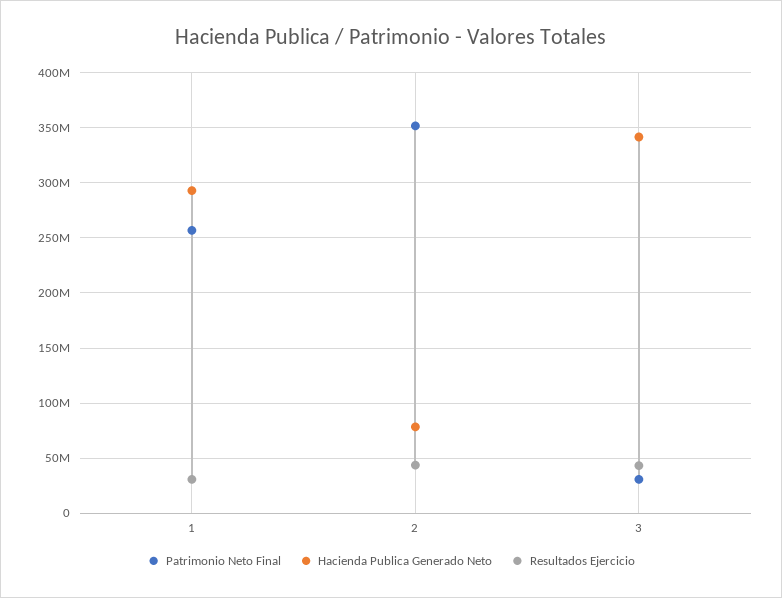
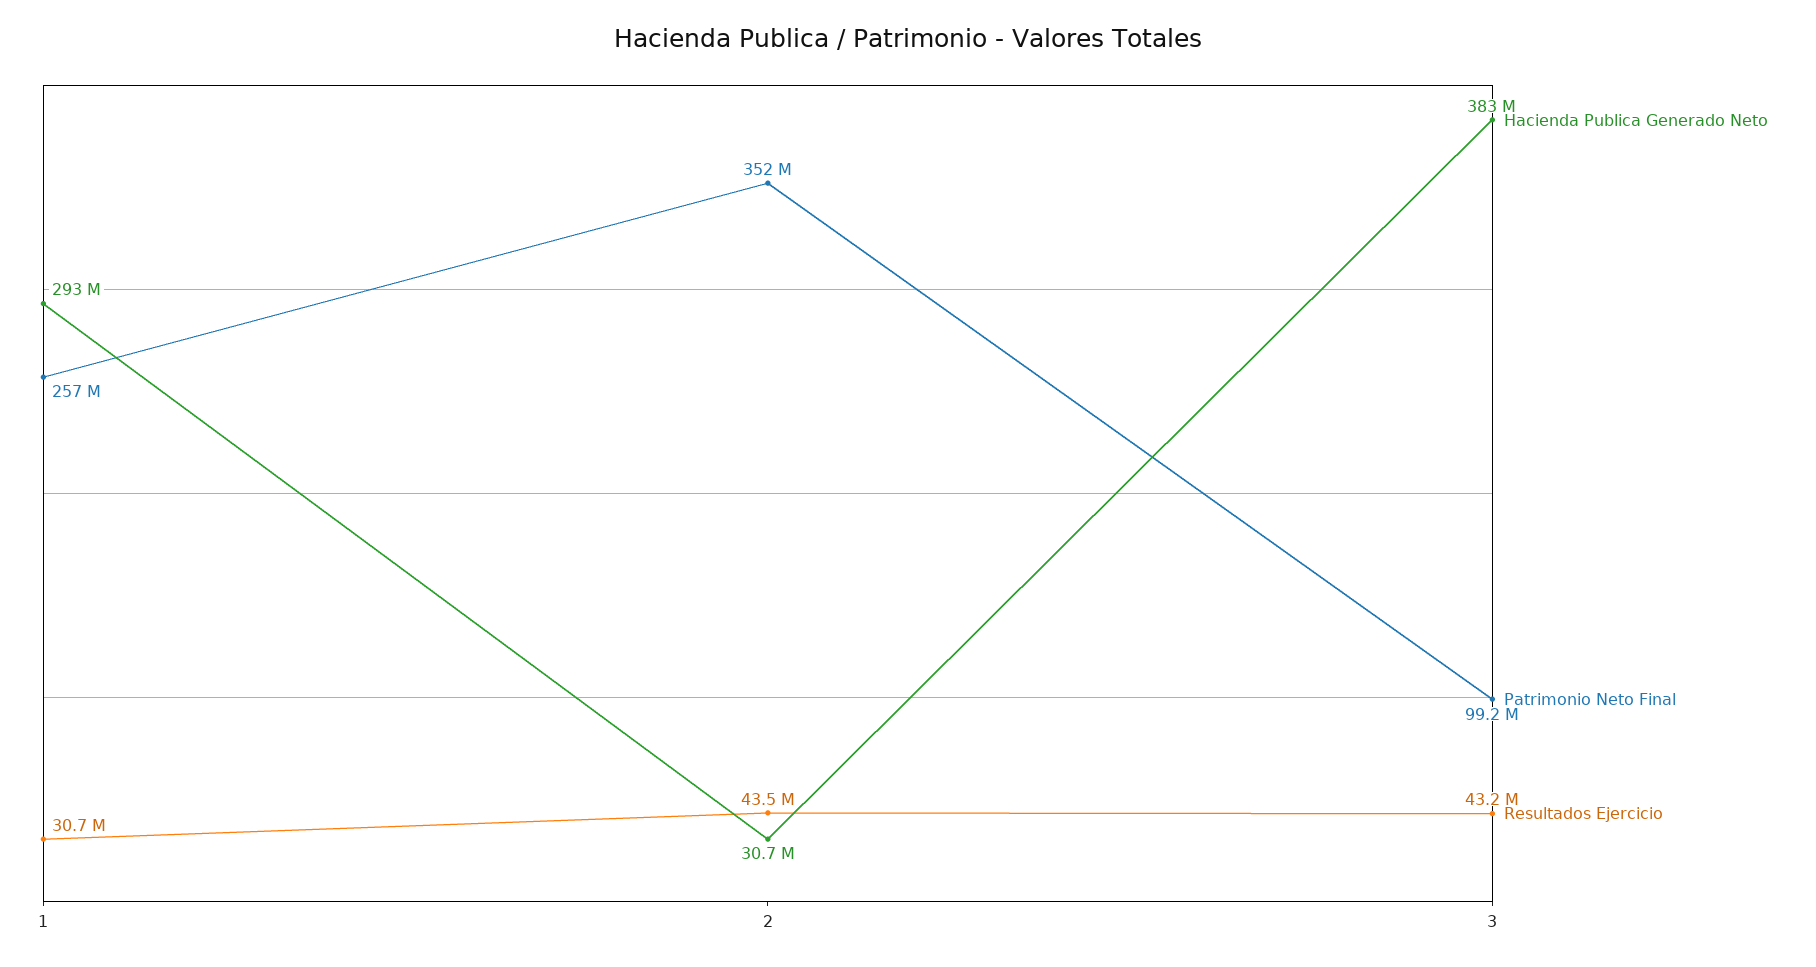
  {
    "Patrimonio Neto Final": {
      "1": 257000000,
      "2": 352000000,
-     "3": 30000000
+     "3": 99200000
    },
    "Hacienda Publica Generado Neto": {
      "1": 293000000,
-     "2": 80000000,
+     "2": 30700000,
-     "3": 340000000
+     "3": 383000000
    },
    "Resultados Ejercicio": {
      "1": 30700000,
      "2": 43500000,
      "3": 43200000
    }
  }

